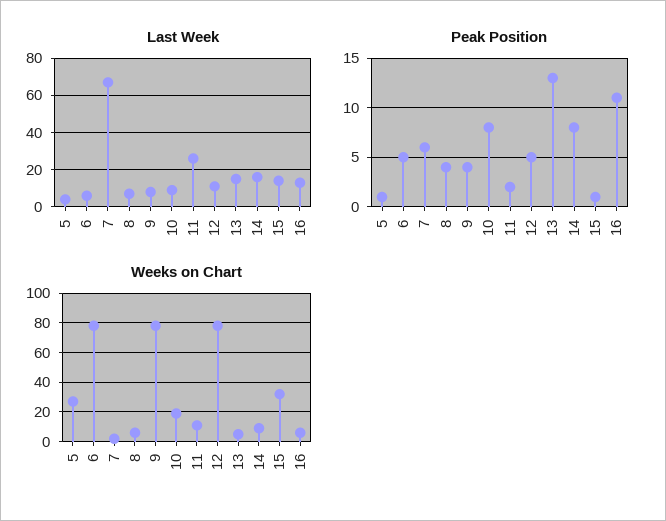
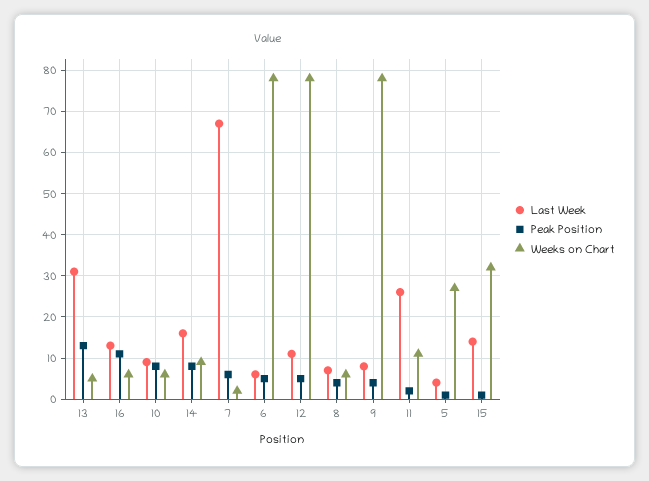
  {
    "Last Week": {
      "5": 5,
      "6": 5,
      "7": 65,
      "8": 5,
      "9": 10,
      "10": 10,
      "11": 25,
      "12": 10,
-     "13": 15,
+     "13": 30,
      "14": 15,
      "15": 15,
      "16": 15
    },
    "Peak Position": {
      "5": 1,
      "6": 5,
      "7": 6,
      "8": 4,
      "9": 4,
      "10": 8,
      "11": 2,
      "12": 5,
      "13": 13,
      "14": 8,
      "15": 1,
      "16": 11
    },
    "Weeks on Chart": {
      "5": 25,
      "6": 80,
      "7": 0,
      "8": 5,
      "9": 80,
-     "10": 20,
+     "10": 5,
      "11": 10,
      "12": 80,
      "13": 5,
      "14": 10,
      "15": 30,
      "16": 5
    }
  }

